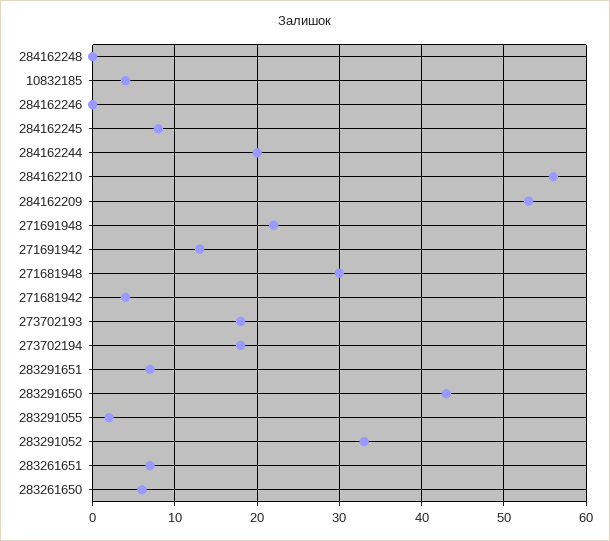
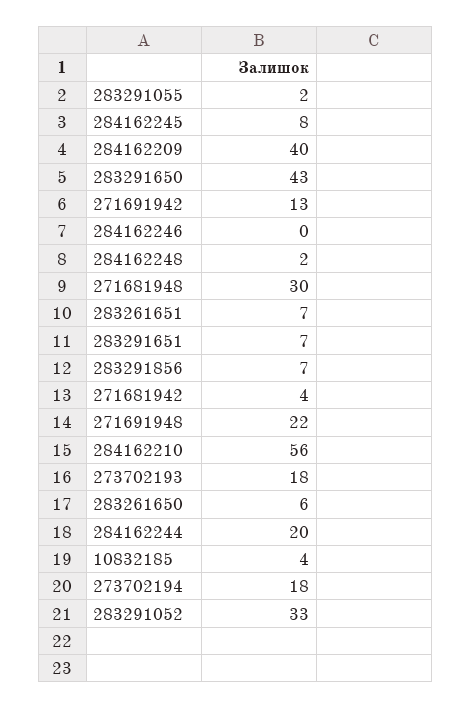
  {
-   "284162248": 0,
+   "284162248": 2,
    "10832185": 4,
    "284162246": 0,
    "284162245": 8,
    "284162244": 20,
    "284162210": 56,
-   "284162209": 53,
+   "284162209": 40,
    "271691948": 22,
    "271691942": 13,
    "271681948": 30,
    "271681942": 4,
    "273702193": 18,
    "273702194": 18,
    "283291651": 7,
    "283291650": 43,
    "283291055": 2,
    "283291052": 33,
    "283261651": 7,
-   "283261650": 6
+   "283261650": 6,
+   "283291856": 7
  }

